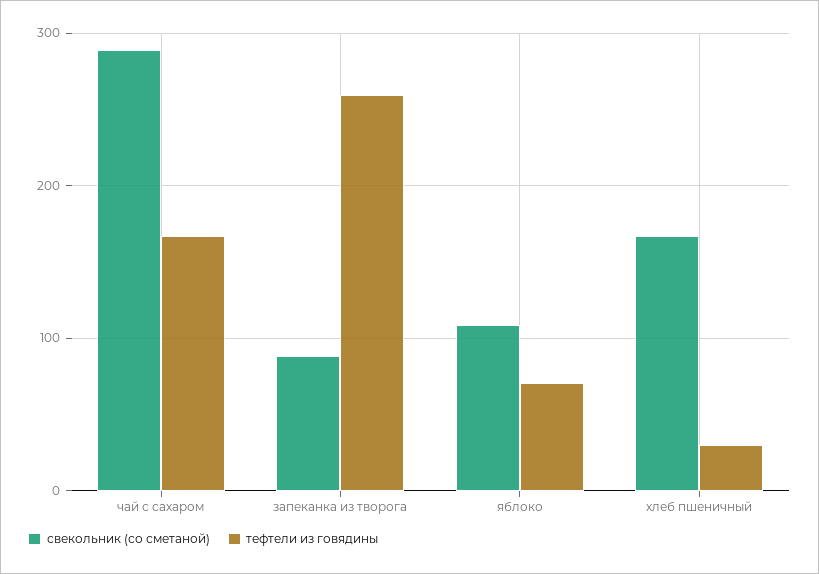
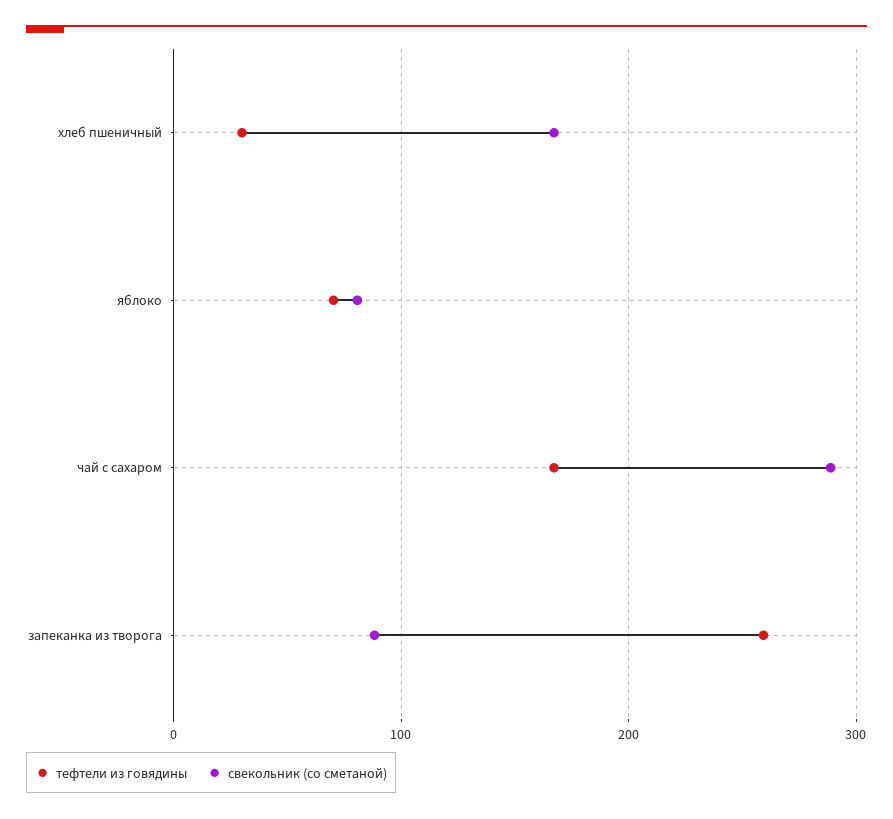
  {
    "свекольник (со сметаной)": {
      "чай с сахаром": 290,
      "запеканка из творога": 90,
-     "яблоко": 110,
+     "яблоко": 80,
      "хлеб пшеничный": 170
    },
    "тефтели из говядины": {
      "чай с сахаром": 170,
      "запеканка из творога": 260,
      "яблоко": 70,
      "хлеб пшеничный": 30
    }
  }

